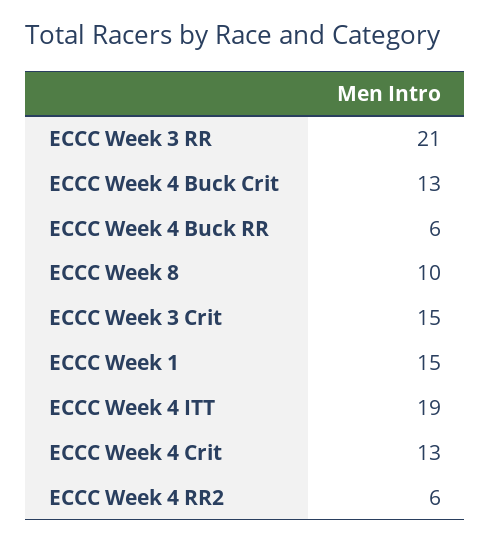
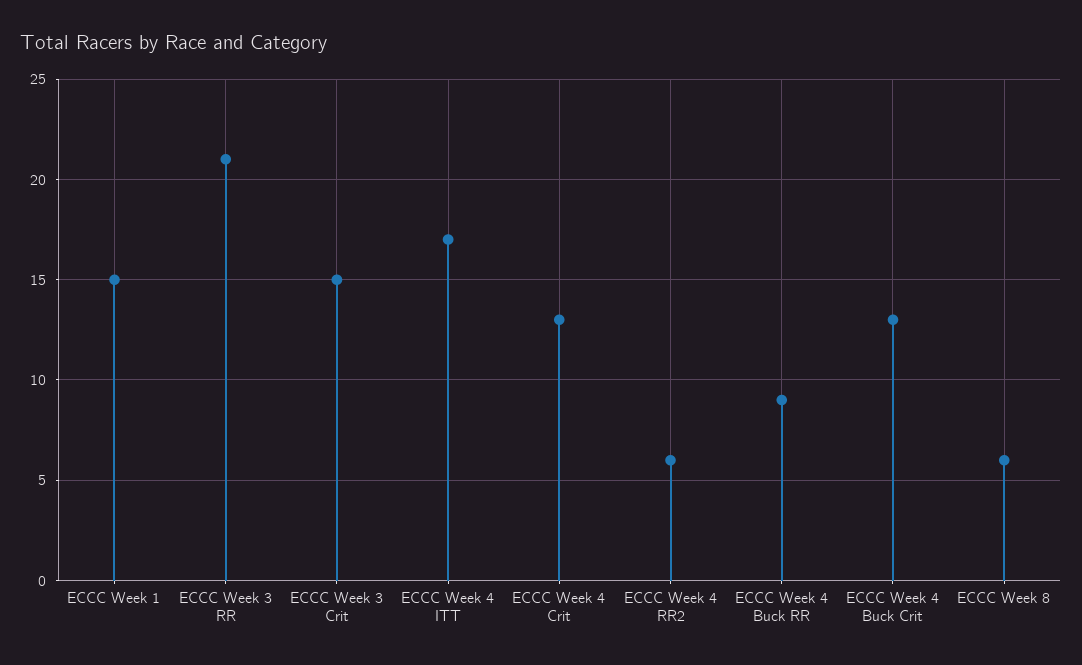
  {
    "ECCC Week 3 RR": 21,
    "ECCC Week 4 Buck Crit": 13,
-   "ECCC Week 4 Buck RR": 6,
+   "ECCC Week 4 Buck RR": 9,
-   "ECCC Week 8": 10,
+   "ECCC Week 8": 6,
    "ECCC Week 3 Crit": 15,
    "ECCC Week 1": 15,
-   "ECCC Week 4 ITT": 19,
+   "ECCC Week 4 ITT": 17,
    "ECCC Week 4 Crit": 13,
    "ECCC Week 4 RR2": 6
  }

